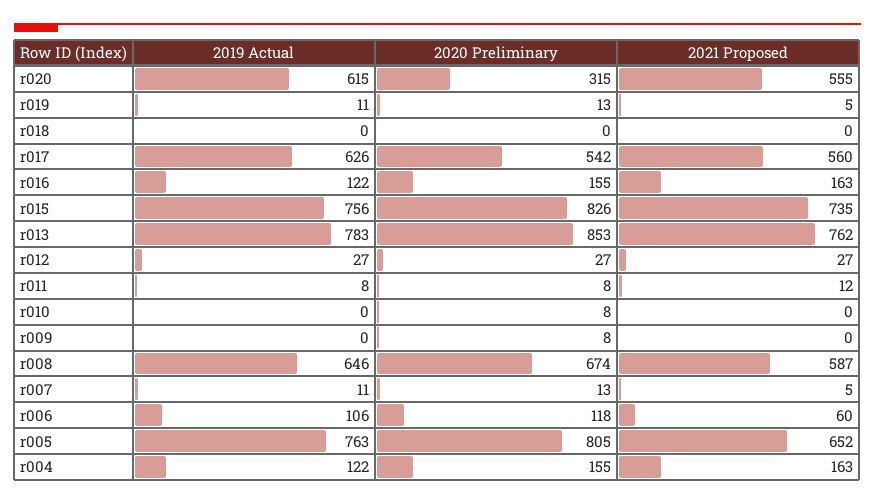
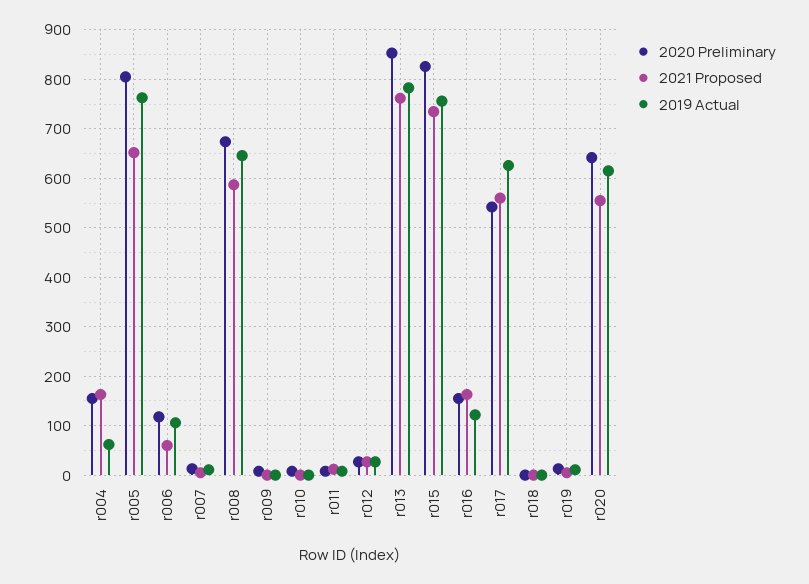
  {
    "2019 Actual": {
      "r020": 615,
      "r019": 11,
      "r018": 0,
      "r017": 626,
      "r016": 122,
      "r015": 756,
      "r013": 783,
      "r012": 27,
      "r011": 8,
      "r010": 0,
      "r009": 0,
      "r008": 646,
      "r007": 11,
      "r006": 106,
      "r005": 763,
-     "r004": 122
+     "r004": 60
    },
    "2020 Preliminary": {
-     "r020": 315,
+     "r020": 640,
      "r019": 13,
      "r018": 0,
      "r017": 542,
      "r016": 155,
      "r015": 826,
      "r013": 853,
      "r012": 27,
      "r011": 8,
      "r010": 8,
      "r009": 8,
      "r008": 674,
      "r007": 13,
      "r006": 118,
      "r005": 805,
      "r004": 155
    },
    "2021 Proposed": {
      "r020": 555,
      "r019": 5,
      "r018": 0,
      "r017": 560,
      "r016": 163,
      "r015": 735,
      "r013": 762,
      "r012": 27,
      "r011": 12,
      "r010": 0,
      "r009": 0,
      "r008": 587,
      "r007": 5,
      "r006": 60,
      "r005": 652,
      "r004": 163
    }
  }

